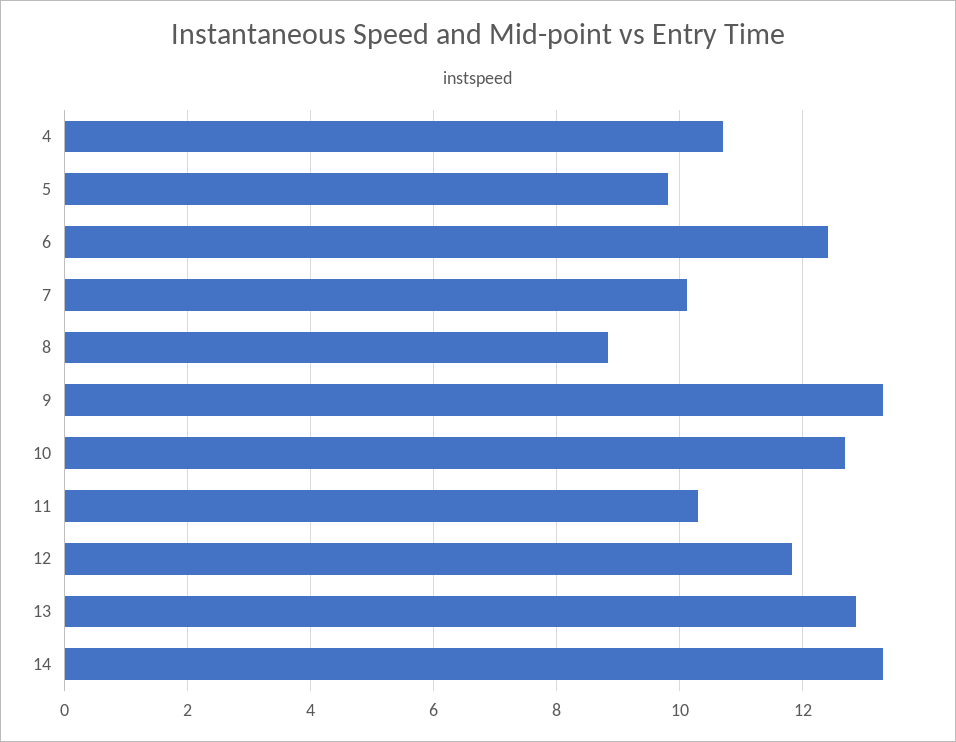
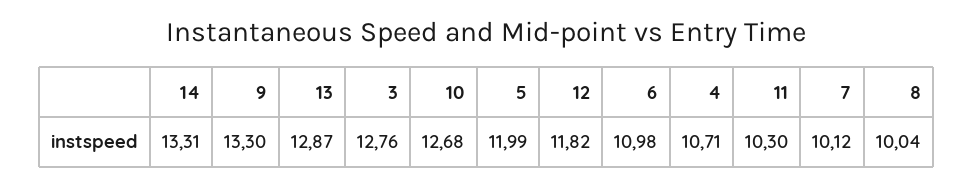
  {
    "4": 10.71,
-   "5": 9.8,
+   "5": 11.99,
-   "6": 12.4,
+   "6": 10.98,
    "7": 10.12,
-   "8": 8.8,
+   "8": 10.04,
    "9": 13.3,
    "10": 12.68,
    "11": 10.3,
    "12": 11.82,
    "13": 12.87,
-   "14": 13.31
+   "14": 13.31,
+   "3": 12.76
  }

